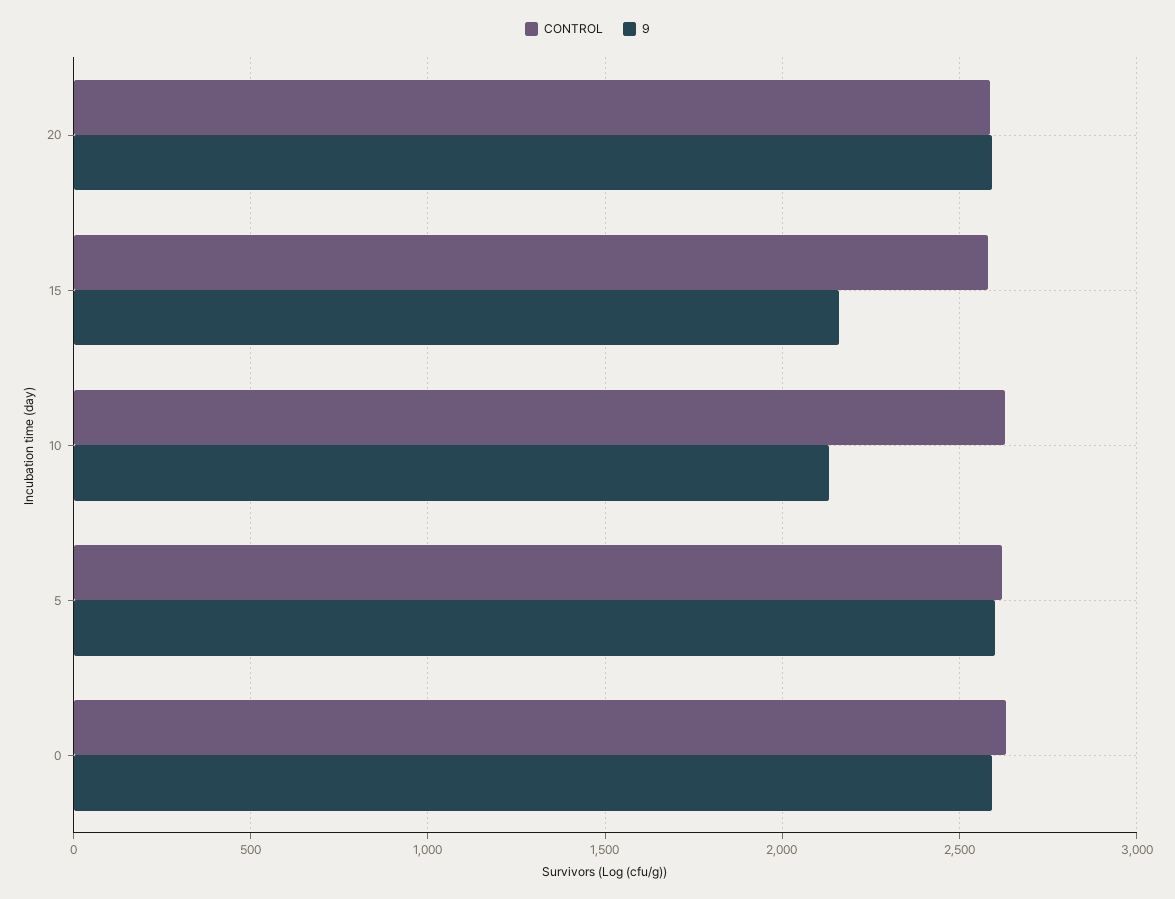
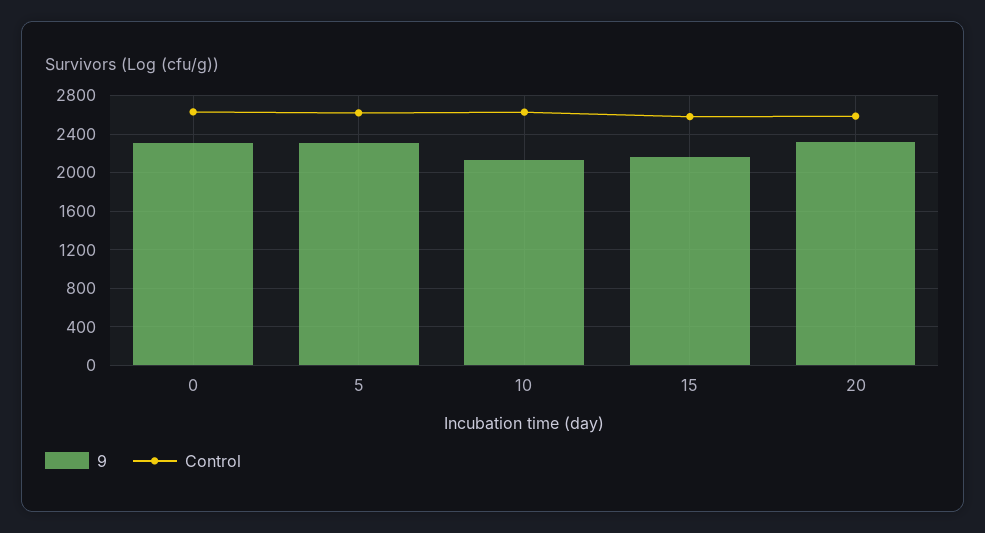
  {
    "CONTROL": {
      "20": 2600,
      "15": 2600,
      "10": 2650,
      "5": 2600,
      "0": 2650
    },
    "9": {
-     "20": 2600,
+     "20": 2300,
      "15": 2150,
      "10": 2150,
-     "5": 2600,
+     "5": 2300,
-     "0": 2600
+     "0": 2300
    }
  }

